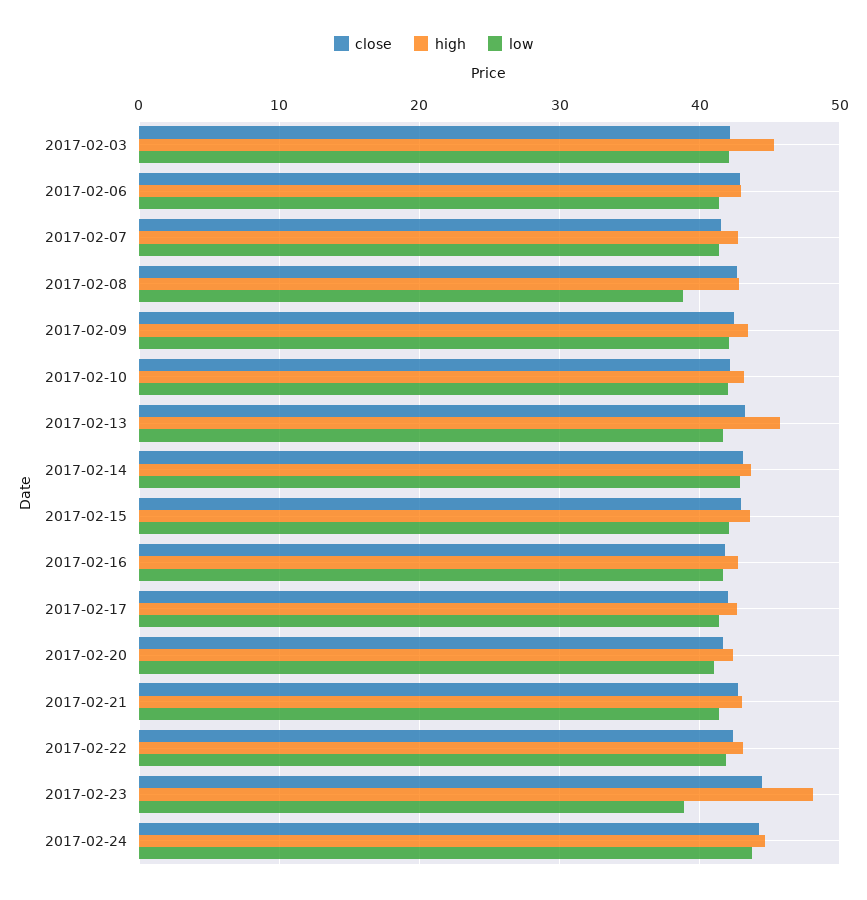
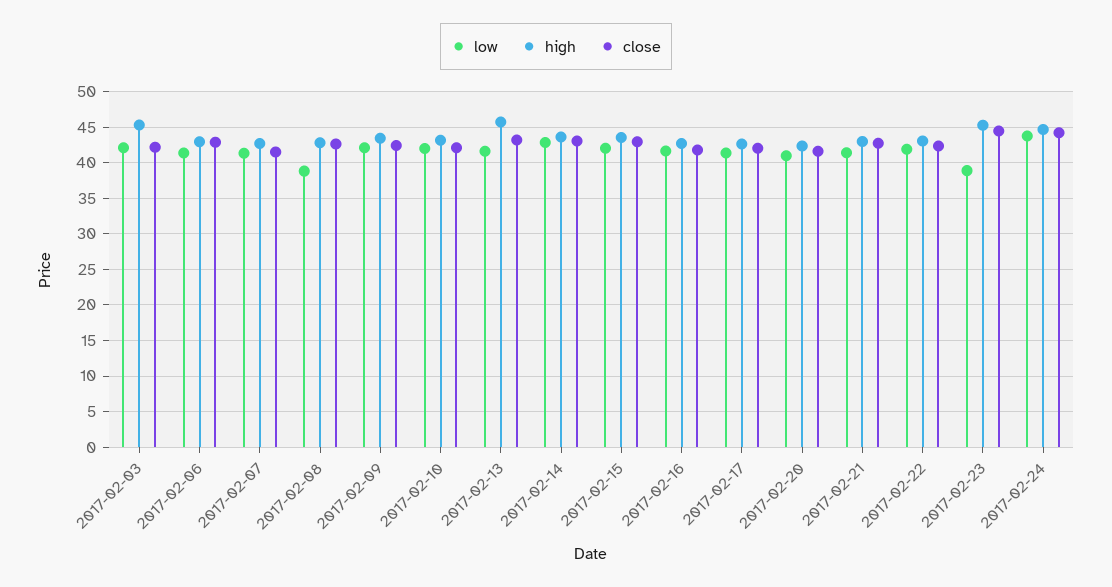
  {
    "close": {
      "2017-02-03": 42,
      "2017-02-06": 43,
      "2017-02-07": 42,
      "2017-02-08": 43,
      "2017-02-09": 42,
      "2017-02-10": 42,
      "2017-02-13": 43,
      "2017-02-14": 43,
      "2017-02-15": 43,
      "2017-02-16": 42,
      "2017-02-17": 42,
      "2017-02-20": 42,
      "2017-02-21": 43,
      "2017-02-22": 42,
      "2017-02-23": 44,
      "2017-02-24": 44
    },
    "high": {
      "2017-02-03": 45,
      "2017-02-06": 43,
      "2017-02-07": 43,
      "2017-02-08": 43,
      "2017-02-09": 43,
      "2017-02-10": 43,
      "2017-02-13": 46,
      "2017-02-14": 44,
      "2017-02-15": 44,
      "2017-02-16": 43,
      "2017-02-17": 43,
      "2017-02-20": 42,
      "2017-02-21": 43,
      "2017-02-22": 43,
-     "2017-02-23": 48,
+     "2017-02-23": 45,
      "2017-02-24": 45
    },
    "low": {
      "2017-02-03": 42,
      "2017-02-06": 41,
      "2017-02-07": 41,
      "2017-02-08": 39,
      "2017-02-09": 42,
      "2017-02-10": 42,
      "2017-02-13": 42,
      "2017-02-14": 43,
      "2017-02-15": 42,
      "2017-02-16": 42,
      "2017-02-17": 41,
      "2017-02-20": 41,
      "2017-02-21": 41,
      "2017-02-22": 42,
      "2017-02-23": 39,
      "2017-02-24": 44
    }
  }

